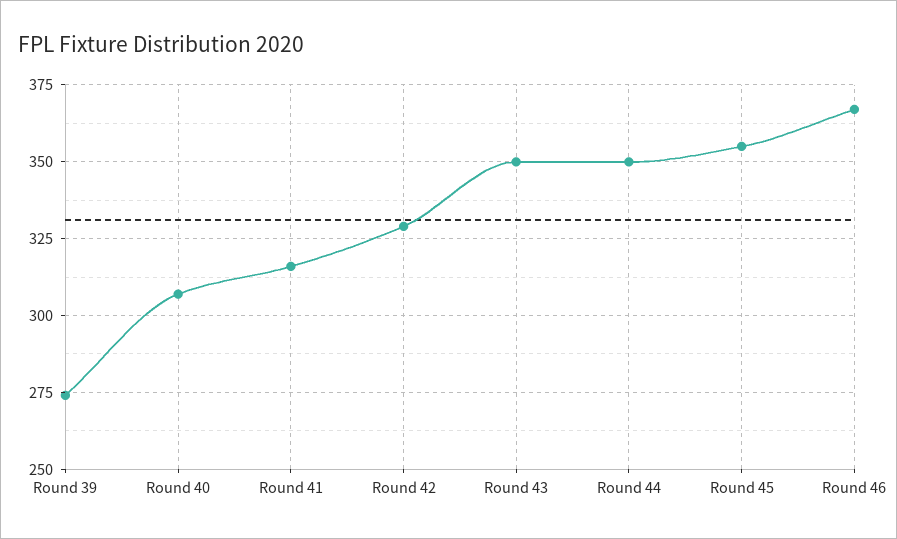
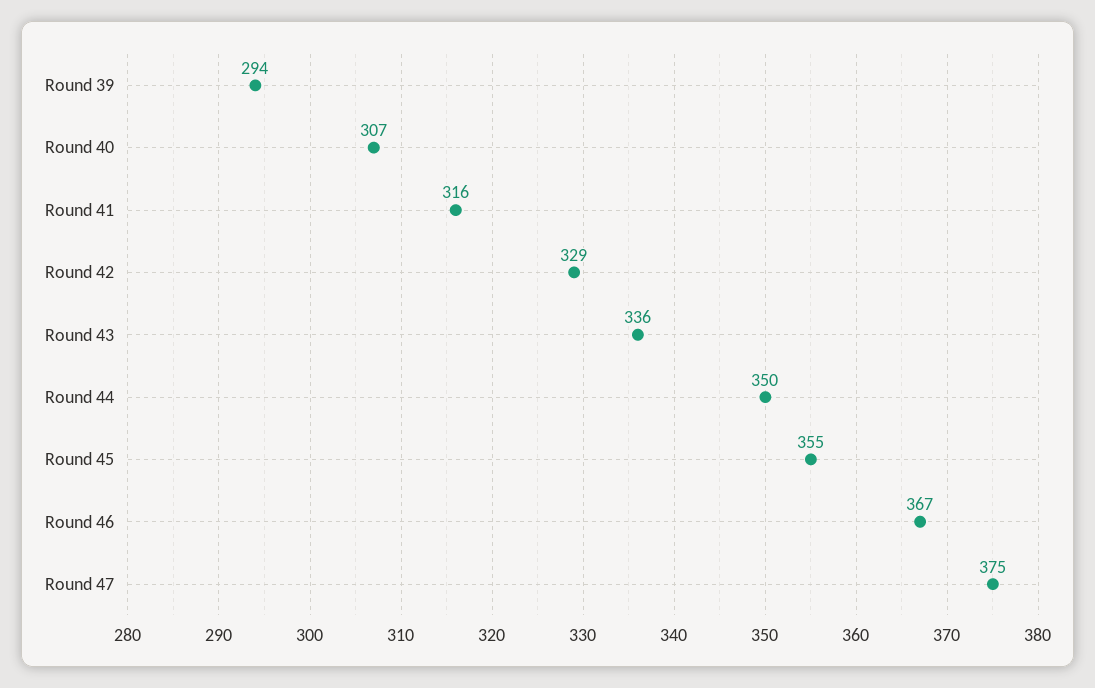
  {
-   "Round 39": 275,
+   "Round 39": 294,
    "Round 40": 307,
    "Round 41": 316,
    "Round 42": 329,
-   "Round 43": 350,
+   "Round 43": 336,
    "Round 44": 350,
    "Round 45": 355,
-   "Round 46": 367
+   "Round 46": 367,
+   "Round 47": 375
  }

